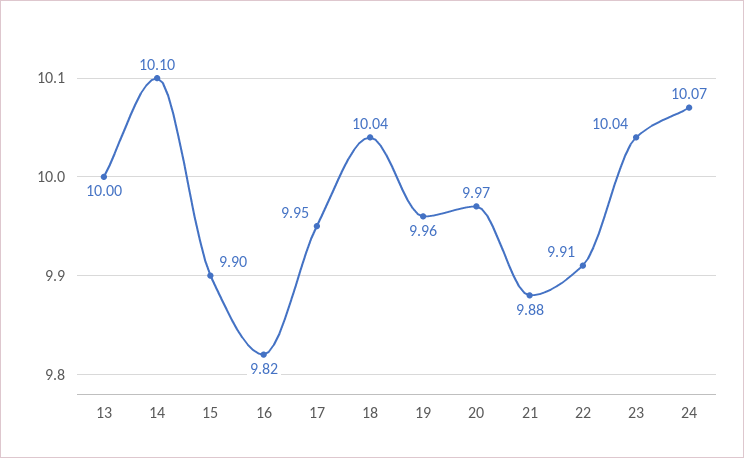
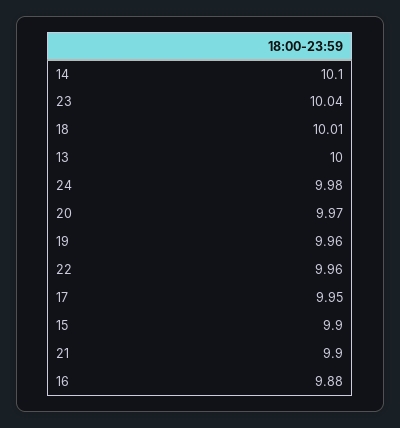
  {
    "13": 10,
    "14": 10.1,
    "15": 9.9,
-   "16": 9.82,
+   "16": 9.88,
    "17": 9.95,
-   "18": 10.04,
+   "18": 10.01,
    "19": 9.96,
    "20": 9.97,
-   "21": 9.88,
+   "21": 9.9,
-   "22": 9.91,
+   "22": 9.96,
    "23": 10.04,
-   "24": 10.07
+   "24": 9.98
  }

